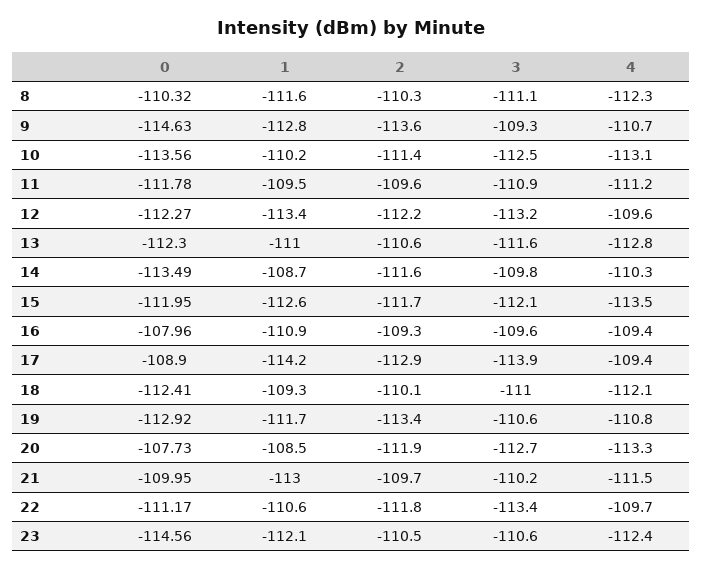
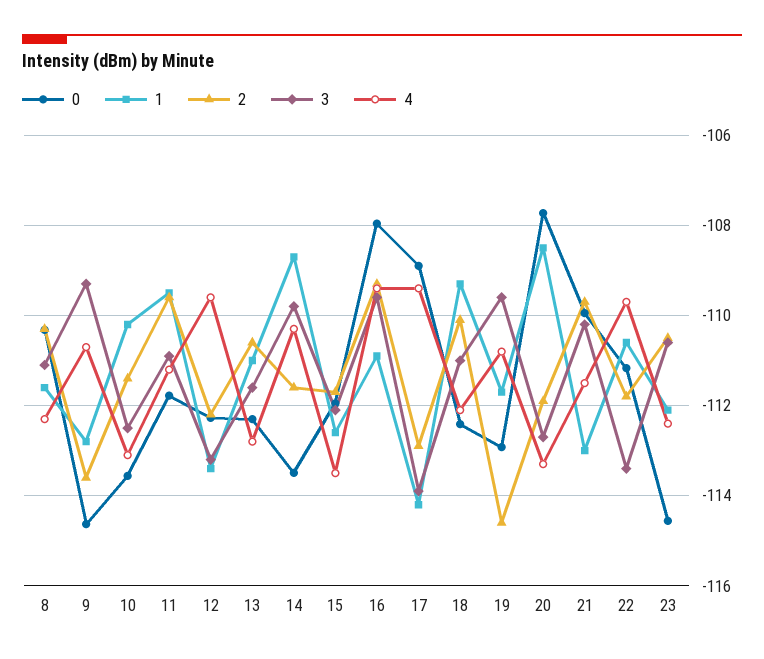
  {
    "0": {
      "8": -110.32,
      "9": -114.63,
      "10": -113.56,
      "11": -111.78,
      "12": -112.27,
      "13": -112.3,
      "14": -113.49,
      "15": -111.95,
      "16": -107.96,
      "17": -108.9,
      "18": -112.41,
      "19": -112.92,
      "20": -107.73,
      "21": -109.95,
      "22": -111.17,
      "23": -114.56
    },
    "1": {
      "8": -111.6,
      "9": -112.8,
      "10": -110.2,
      "11": -109.5,
      "12": -113.4,
      "13": -111,
      "14": -108.7,
      "15": -112.6,
      "16": -110.9,
      "17": -114.2,
      "18": -109.3,
      "19": -111.7,
      "20": -108.5,
      "21": -113,
      "22": -110.6,
      "23": -112.1
    },
    "2": {
      "8": -110.3,
      "9": -113.6,
      "10": -111.4,
      "11": -109.6,
      "12": -112.2,
      "13": -110.6,
      "14": -111.6,
      "15": -111.7,
      "16": -109.3,
      "17": -112.9,
      "18": -110.1,
-     "19": -113.4,
+     "19": -114.6,
      "20": -111.9,
      "21": -109.7,
      "22": -111.8,
      "23": -110.5
    },
    "3": {
      "8": -111.1,
      "9": -109.3,
      "10": -112.5,
      "11": -110.9,
      "12": -113.2,
      "13": -111.6,
      "14": -109.8,
      "15": -112.1,
      "16": -109.6,
      "17": -113.9,
      "18": -111,
-     "19": -110.6,
+     "19": -109.6,
      "20": -112.7,
      "21": -110.2,
      "22": -113.4,
      "23": -110.6
    },
    "4": {
      "8": -112.3,
      "9": -110.7,
      "10": -113.1,
      "11": -111.2,
      "12": -109.6,
      "13": -112.8,
      "14": -110.3,
      "15": -113.5,
      "16": -109.4,
      "17": -109.4,
      "18": -112.1,
      "19": -110.8,
      "20": -113.3,
      "21": -111.5,
      "22": -109.7,
      "23": -112.4
    }
  }

